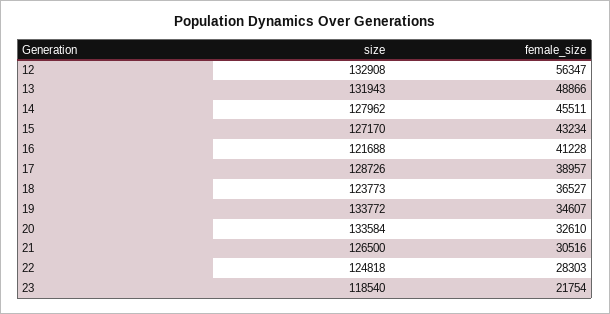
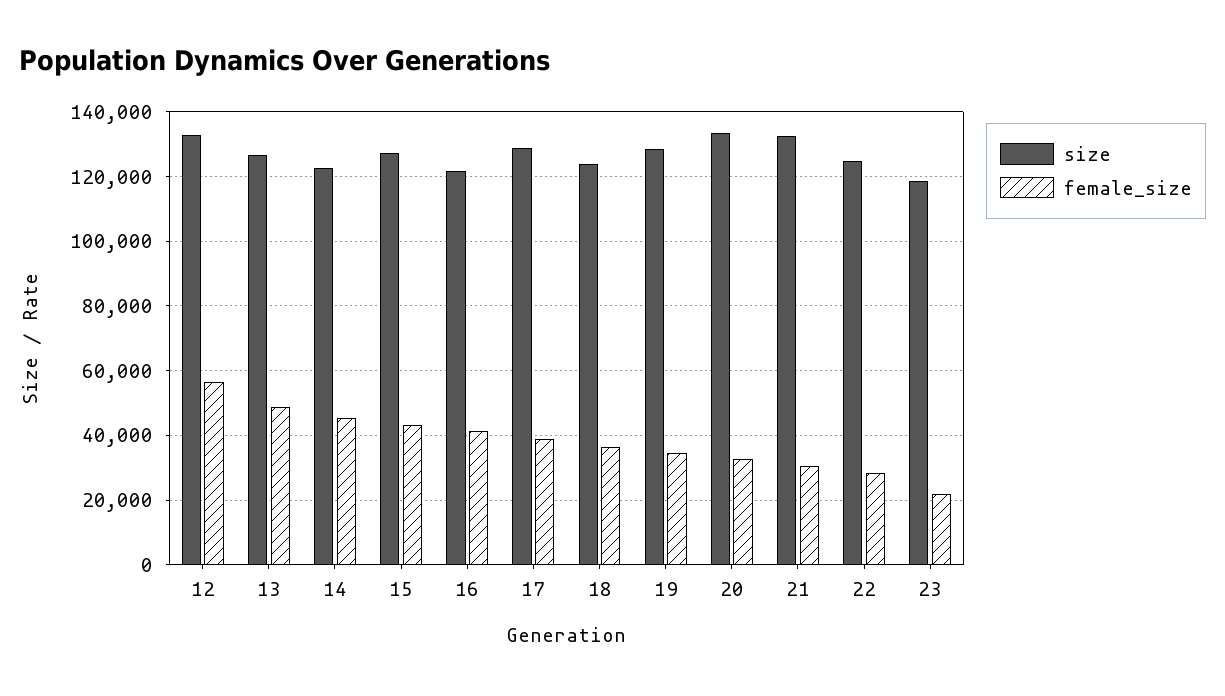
  {
    "size": {
      "12": 132908,
-     "13": 131943,
+     "13": 126000,
-     "14": 127962,
+     "14": 122000,
      "15": 127170,
      "16": 121688,
      "17": 128726,
      "18": 123773,
-     "19": 133772,
+     "19": 128000,
      "20": 133584,
-     "21": 126500,
+     "21": 132000,
      "22": 124818,
      "23": 118540
    },
    "female_size": {
      "12": 56347,
      "13": 48866,
      "14": 45511,
      "15": 43234,
      "16": 41228,
      "17": 38957,
      "18": 36527,
      "19": 34607,
      "20": 32610,
      "21": 30516,
      "22": 28303,
      "23": 21754
    }
  }

